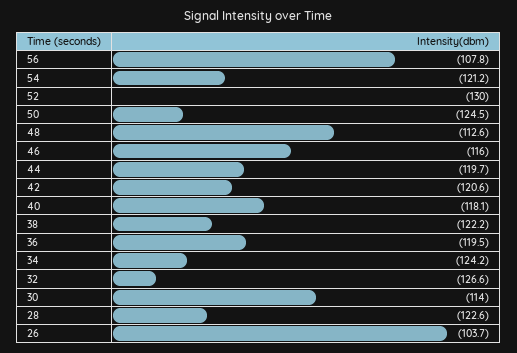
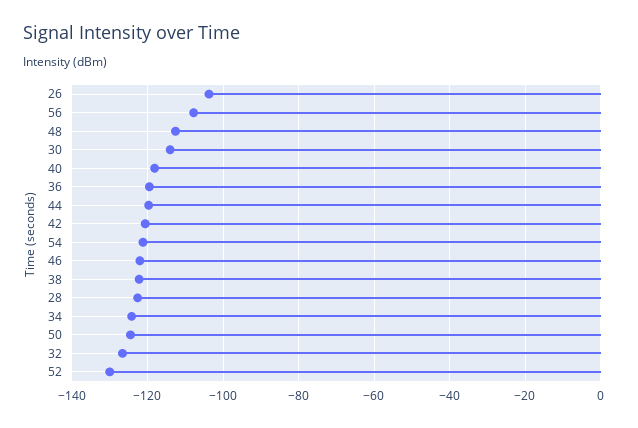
  {
    "56": -107.8,
    "54": -121.2,
    "52": -130,
    "50": -124.5,
    "48": -112.6,
-   "46": -116,
+   "46": -122,
    "44": -119.7,
    "42": -120.6,
    "40": -118.1,
    "38": -122.2,
    "36": -119.5,
    "34": -124.2,
    "32": -126.6,
    "30": -114,
    "28": -122.6,
    "26": -103.7
  }

